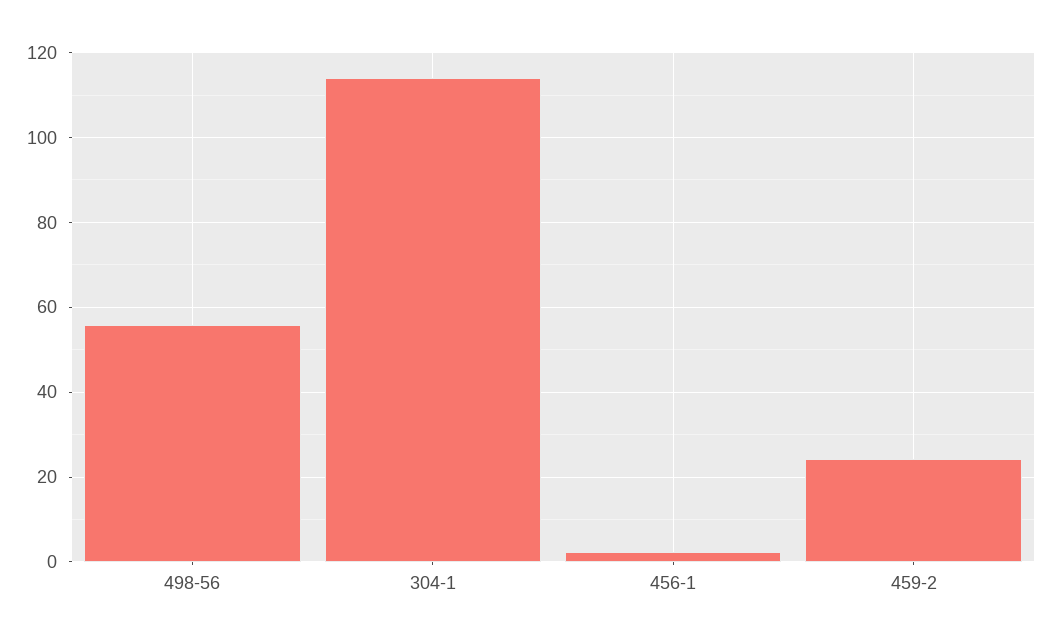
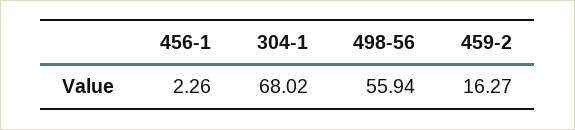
  {
    "498-56": 55.94,
-   "304-1": 114,
+   "304-1": 68.02,
    "456-1": 2.26,
-   "459-2": 24
+   "459-2": 16.27
  }

